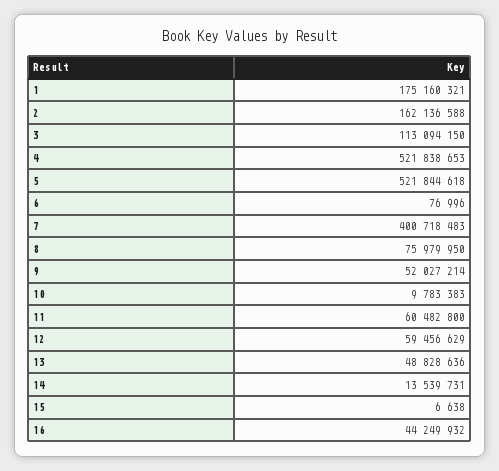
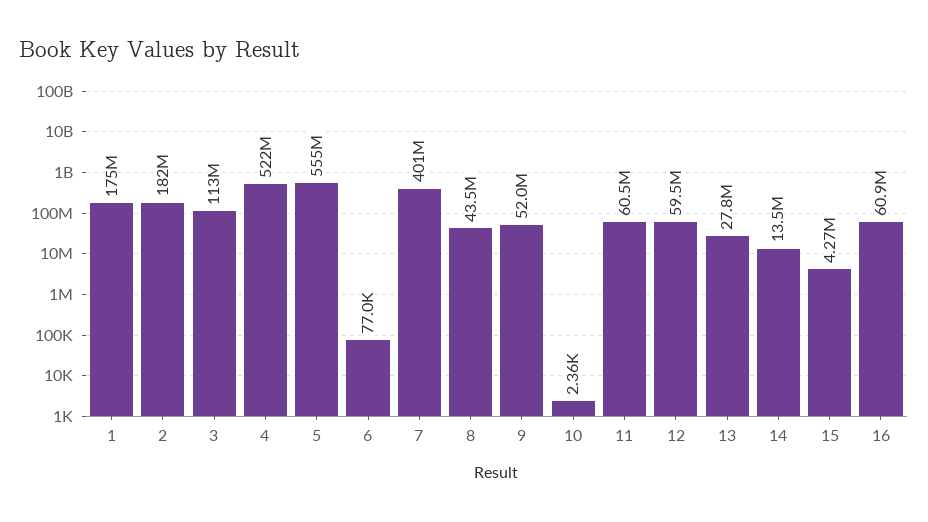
  {
    "1": 175160321,
-   "2": 162136588,
+   "2": 182000000,
    "3": 113094150,
    "4": 521838653,
-   "5": 521844618,
+   "5": 555000000,
    "6": 76996,
    "7": 400718483,
-   "8": 75979950,
+   "8": 43500000,
    "9": 52027214,
-   "10": 9783383,
+   "10": 2360,
    "11": 60482800,
    "12": 59456629,
-   "13": 48828636,
+   "13": 27800000,
    "14": 13539731,
-   "15": 6638,
+   "15": 4270000,
-   "16": 44249932
+   "16": 60900000
  }

